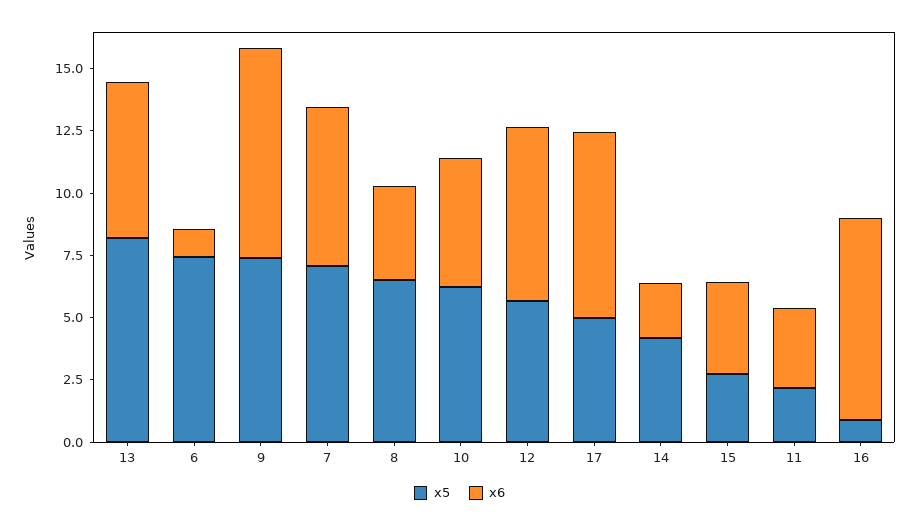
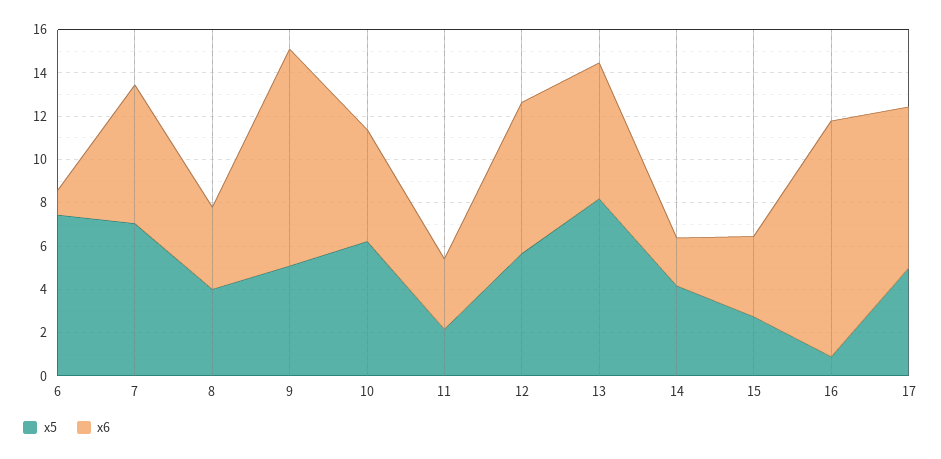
  {
    "x5": {
      "13": 8,
      "6": 7.5,
-     "9": 7.5,
+     "9": 5,
      "7": 7,
-     "8": 6.5,
+     "8": 4,
      "10": 6,
      "12": 5.5,
      "17": 5,
      "14": 4,
      "15": 2.5,
      "11": 2,
      "16": 1
    },
    "x6": {
      "13": 6.5,
      "6": 1,
-     "9": 8.5,
+     "9": 10,
      "7": 6.5,
      "8": 4,
      "10": 5,
      "12": 7,
      "17": 7.5,
      "14": 2,
      "15": 3.5,
      "11": 3,
-     "16": 8
+     "16": 11
    }
  }

